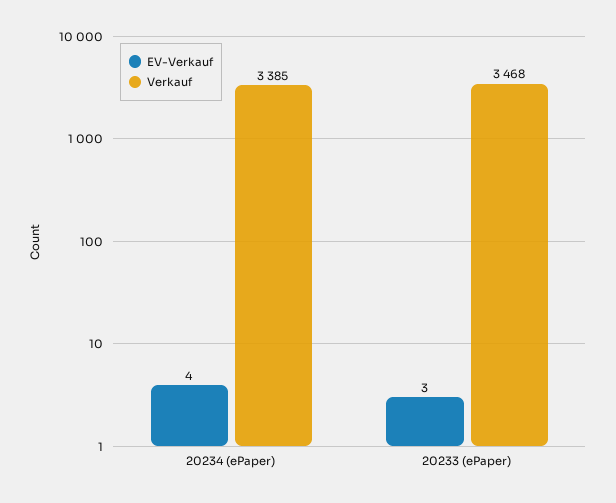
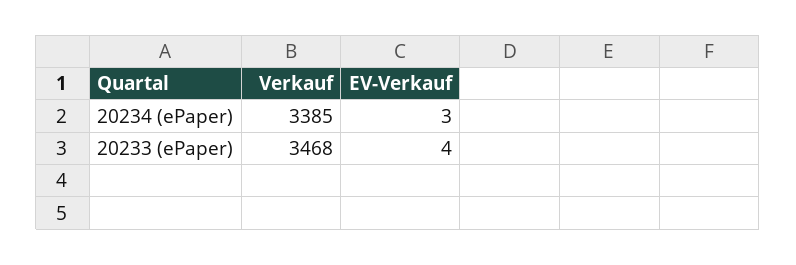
  {
    "EV-Verkauf": {
-     "20234 (ePaper)": 4,
+     "20234 (ePaper)": 3,
-     "20233 (ePaper)": 3
+     "20233 (ePaper)": 4
    },
    "Verkauf": {
      "20234 (ePaper)": 3385,
      "20233 (ePaper)": 3468
    }
  }

